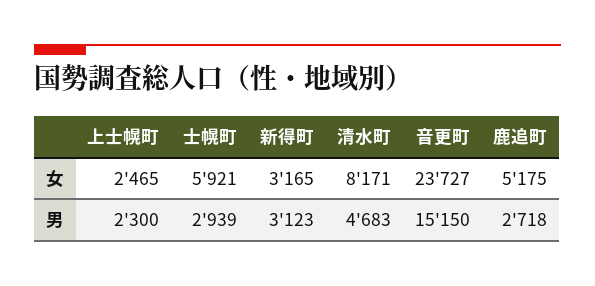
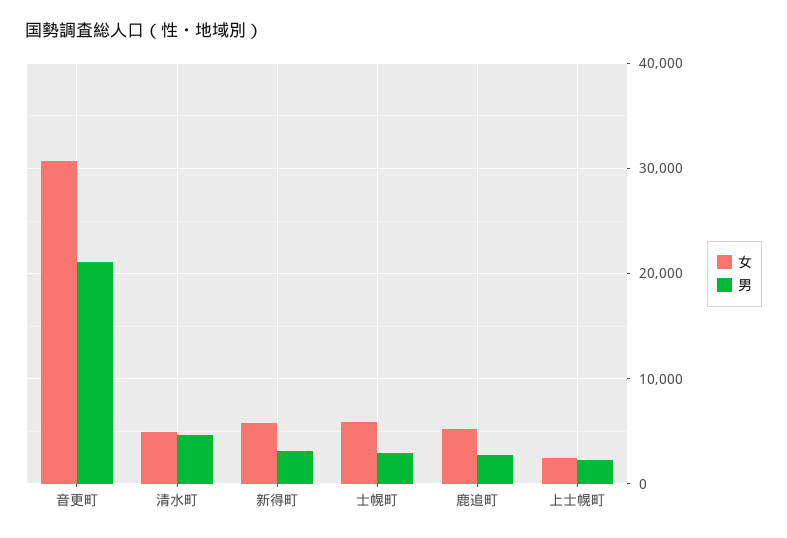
  {
    "女": {
      "上士幌町": 2465,
      "士幌町": 5921,
-     "新得町": 3165,
+     "新得町": 6000,
-     "清水町": 8171,
+     "清水町": 5000,
-     "音更町": 23727,
+     "音更町": 31000,
      "鹿追町": 5175
    },
    "男": {
      "上士幌町": 2300,
      "士幌町": 2939,
      "新得町": 3123,
      "清水町": 4683,
-     "音更町": 15150,
+     "音更町": 21000,
      "鹿追町": 2718
    }
  }

